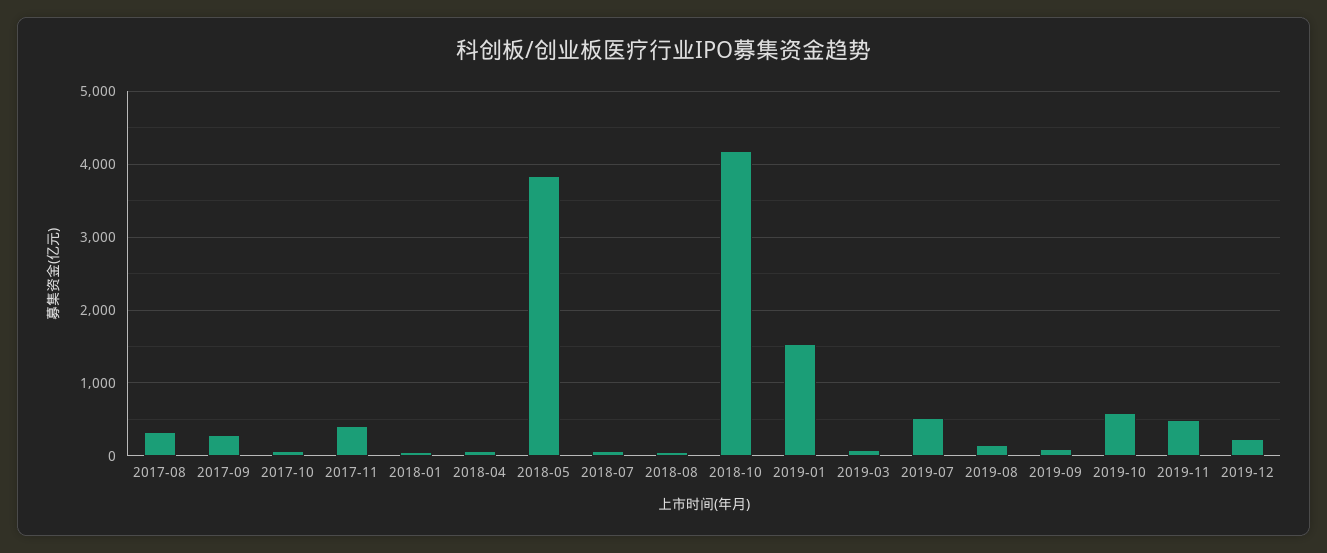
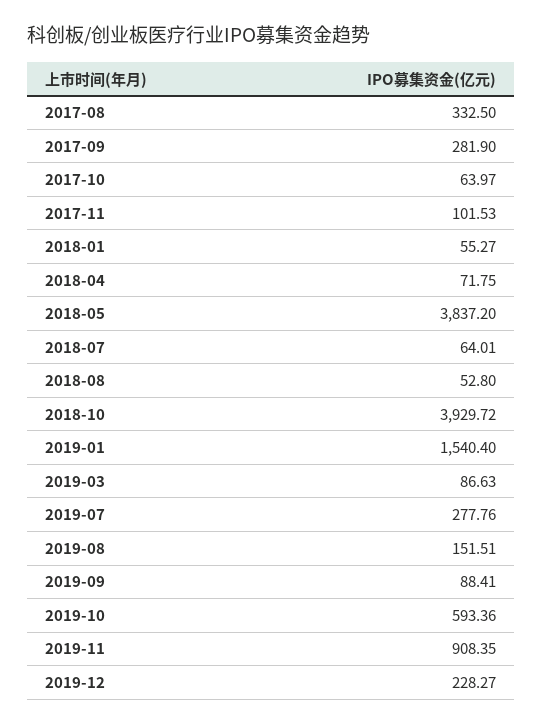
  {
    "2017-08": 332.5,
    "2017-09": 281.9,
    "2017-10": 63.97,
-   "2017-11": 400,
+   "2017-11": 101.53,
    "2018-01": 55.27,
    "2018-04": 71.75,
    "2018-05": 3837.2,
    "2018-07": 64.01,
    "2018-08": 52.8,
-   "2018-10": 4200,
+   "2018-10": 3929.72,
    "2019-01": 1540.4,
    "2019-03": 86.63,
-   "2019-07": 500,
+   "2019-07": 277.76,
    "2019-08": 151.51,
    "2019-09": 88.41,
    "2019-10": 593.36,
-   "2019-11": 500,
+   "2019-11": 908.35,
    "2019-12": 228.27
  }

